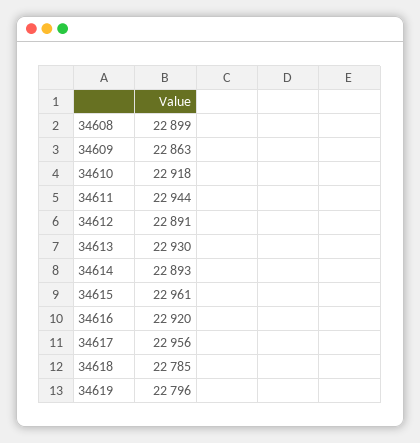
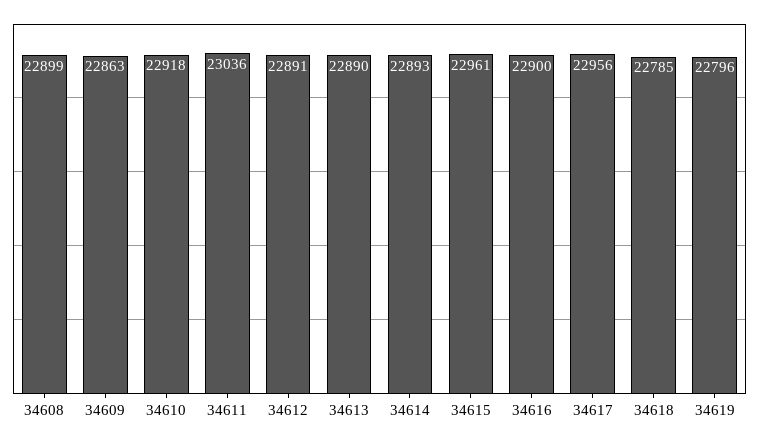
  {
    "34608": 22899,
    "34609": 22863,
    "34610": 22918,
-   "34611": 22944,
+   "34611": 23036,
    "34612": 22891,
-   "34613": 22930,
+   "34613": 22890,
    "34614": 22893,
    "34615": 22961,
-   "34616": 22920,
+   "34616": 22900,
    "34617": 22956,
    "34618": 22785,
    "34619": 22796
  }

